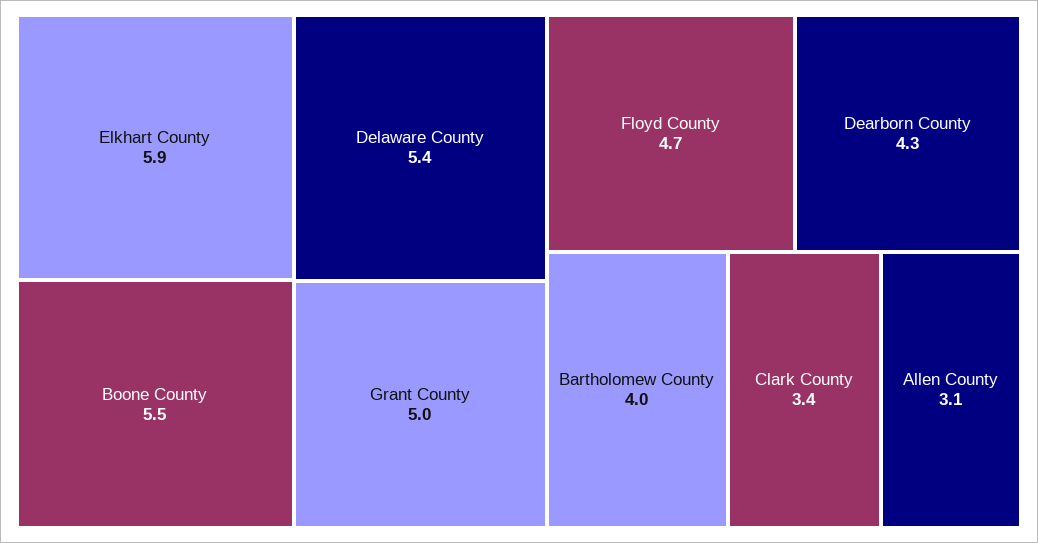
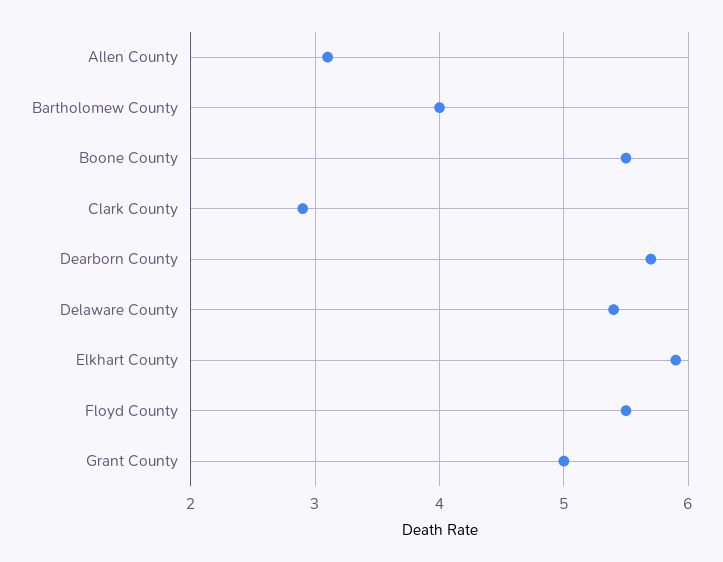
  {
    "Elkhart County": 5.9,
    "Boone County": 5.5,
    "Delaware County": 5.4,
    "Grant County": 5,
-   "Floyd County": 4.7,
+   "Floyd County": 5.5,
-   "Dearborn County": 4.3,
+   "Dearborn County": 5.7,
    "Bartholomew County": 4,
-   "Clark County": 3.4,
+   "Clark County": 2.9,
    "Allen County": 3.1
  }

